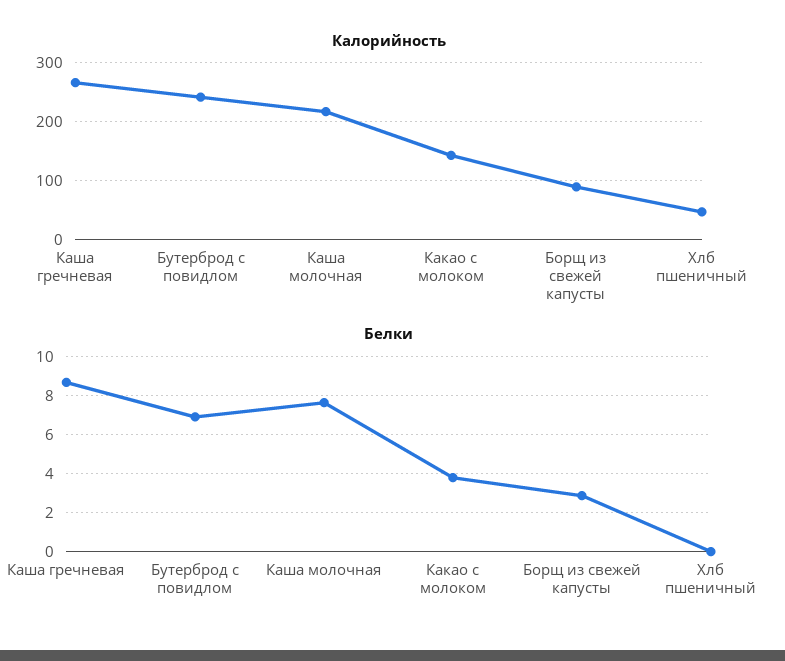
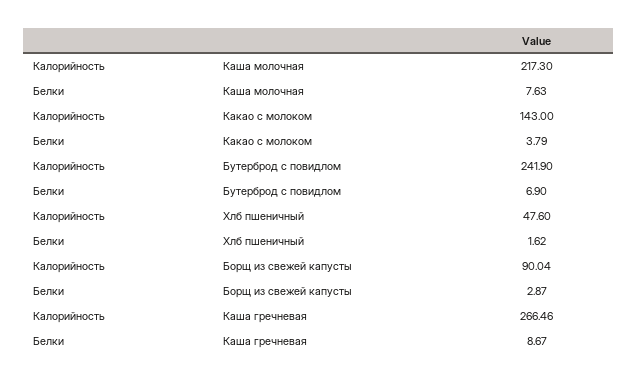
  {
    "Калорийность": {
      "Каша гречневая": 266.46,
      "Бутерброд с повидлом": 241.9,
      "Каша молочная": 217.3,
      "Какао с молоком": 143,
      "Борщ из свежей капусты": 90.04,
      "Хлб пшеничный": 47.6
    },
    "Белки": {
      "Каша гречневая": 8.67,
      "Бутерброд с повидлом": 6.9,
      "Каша молочная": 7.63,
      "Какао с молоком": 3.79,
      "Борщ из свежей капусты": 2.87,
-     "Хлб пшеничный": 0
+     "Хлб пшеничный": 1.62
    }
  }

